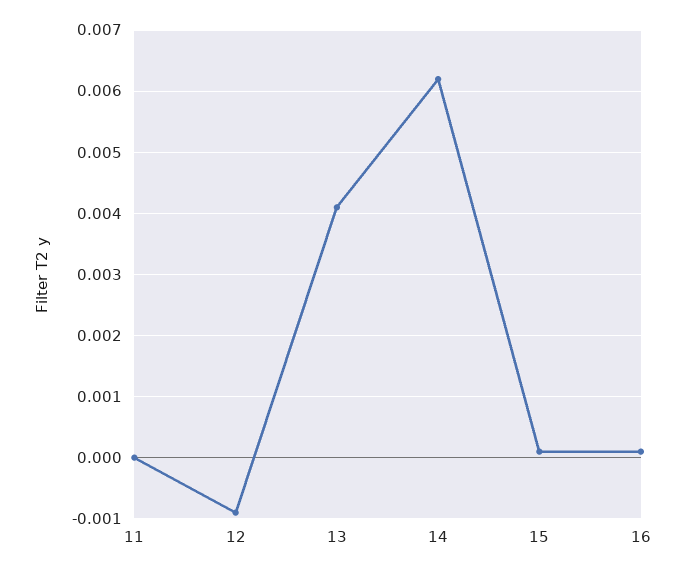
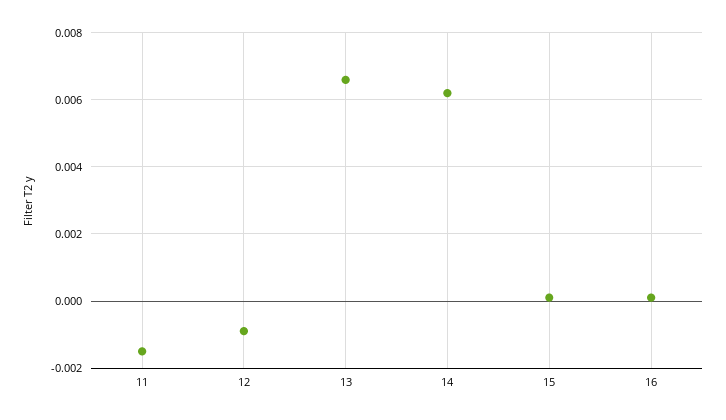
  {
-   "11": 0,
+   "11": -0.0015,
    "12": -0.0009,
-   "13": 0.0041,
+   "13": 0.0065,
    "14": 0.0062,
    "15": 0.0001,
    "16": 0.0001
  }

